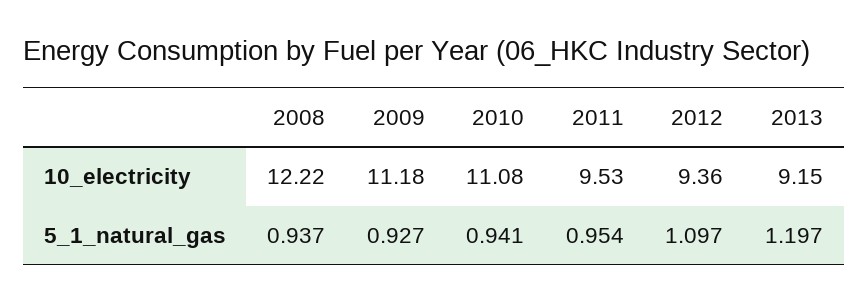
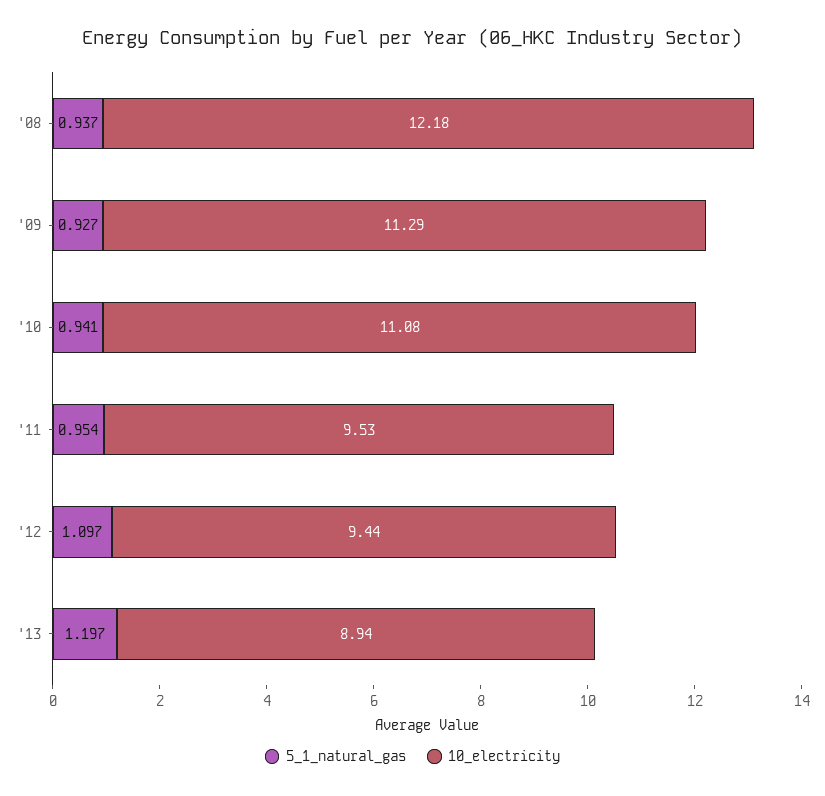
  {
    "10_electricity": {
-     "2008": 12.22,
+     "2008": 12.18,
-     "2009": 11.18,
+     "2009": 11.29,
      "2010": 11.08,
      "2011": 9.53,
-     "2012": 9.36,
+     "2012": 9.44,
-     "2013": 9.15
+     "2013": 8.94
    },
    "5_1_natural_gas": {
      "2008": 0.937,
      "2009": 0.927,
      "2010": 0.941,
      "2011": 0.954,
      "2012": 1.097,
      "2013": 1.197
    }
  }

